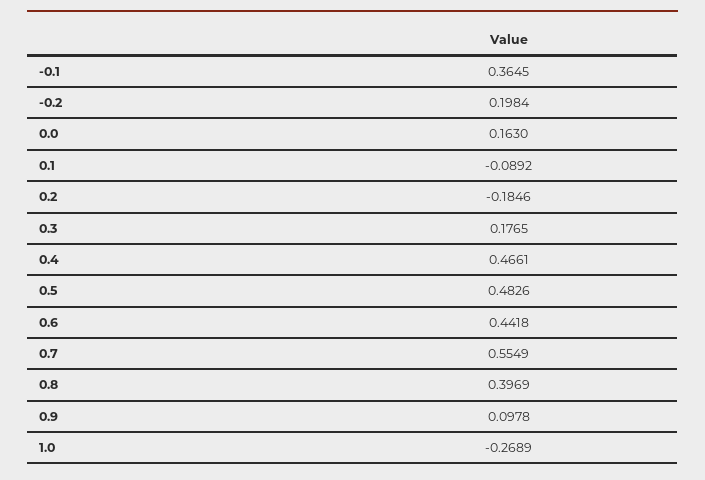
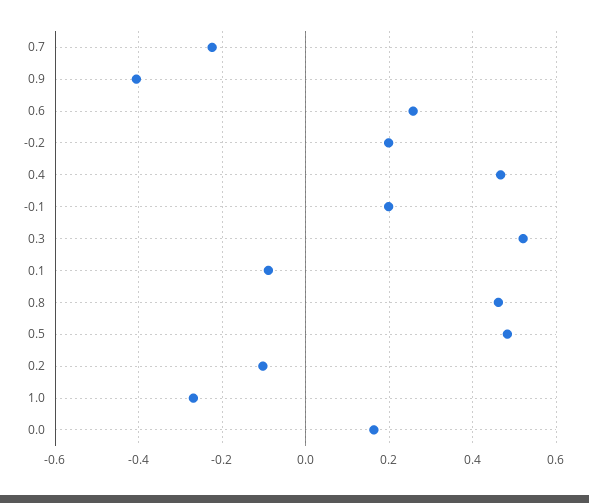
  {
-   "-0.1": 0.3645,
+   "-0.1": 0.2,
    "-0.2": 0.1984,
    "0.0": 0.163,
    "0.1": -0.0892,
-   "0.2": -0.1846,
+   "0.2": -0.1,
-   "0.3": 0.1765,
+   "0.3": 0.52,
    "0.4": 0.4661,
    "0.5": 0.4826,
-   "0.6": 0.4418,
+   "0.6": 0.26,
-   "0.7": 0.5549,
+   "0.7": -0.22,
-   "0.8": 0.3969,
+   "0.8": 0.46,
-   "0.9": 0.0978,
+   "0.9": -0.4,
    "1.0": -0.2689
  }

